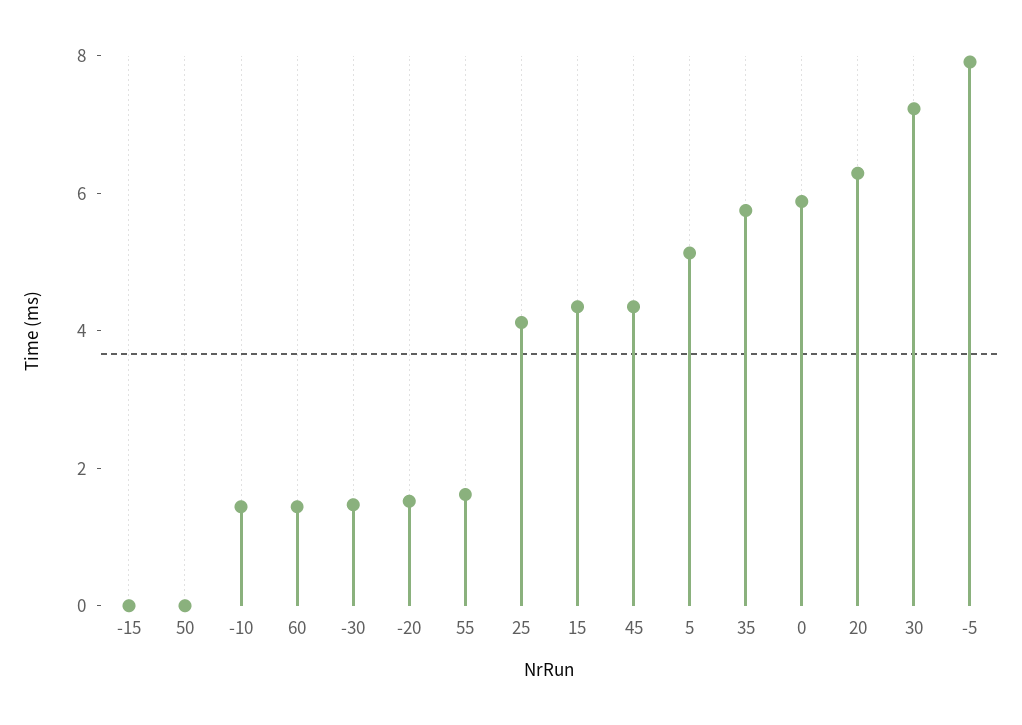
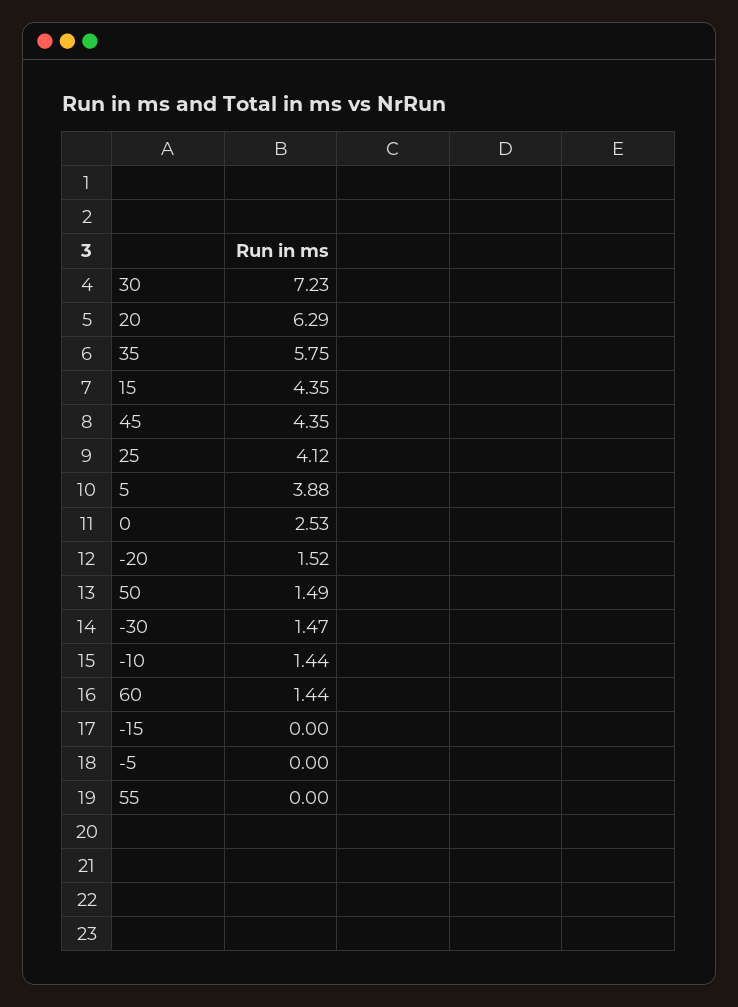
  {
    "-15": 0,
-   "50": 0,
+   "50": 1.49,
    "-10": 1.44,
    "60": 1.44,
    "-30": 1.47,
    "-20": 1.52,
-   "55": 1.5,
+   "55": 0,
    "25": 4.12,
    "15": 4.35,
    "45": 4.35,
-   "5": 5,
+   "5": 3.88,
    "35": 5.75,
-   "0": 6,
+   "0": 2.53,
    "20": 6.29,
    "30": 7.23,
-   "-5": 8
+   "-5": 0
  }

